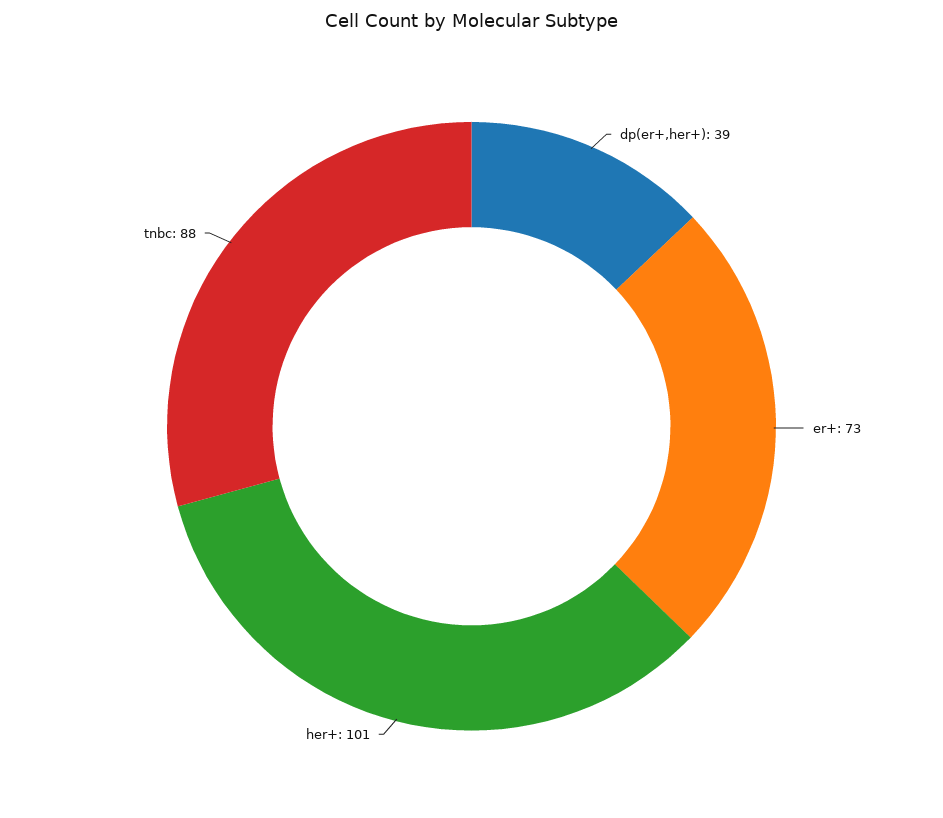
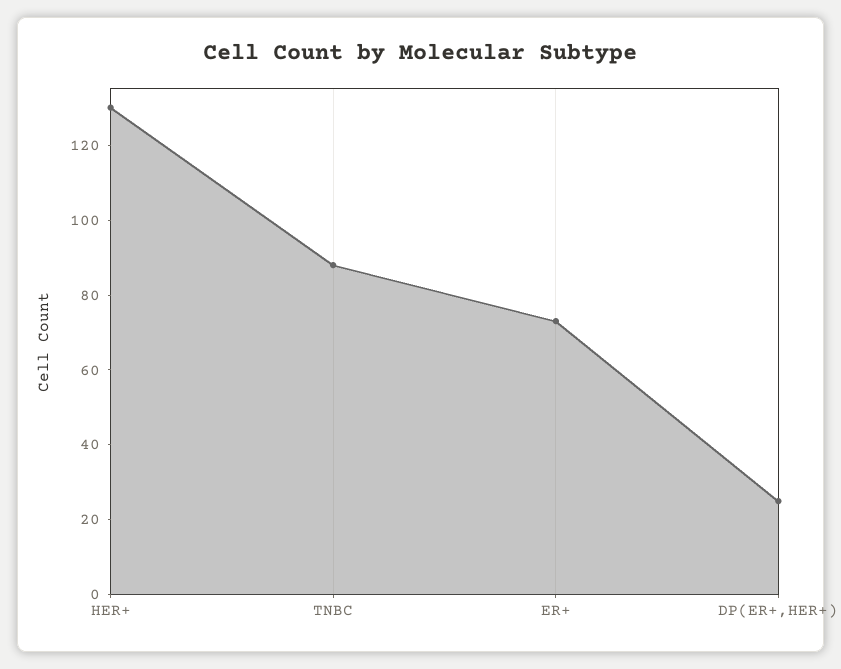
  {
-   "dp(er+,her+)": 39,
+   "dp(er+,her+)": 25,
    "er+": 73,
-   "her+": 101,
+   "her+": 130,
    "tnbc": 88
  }

